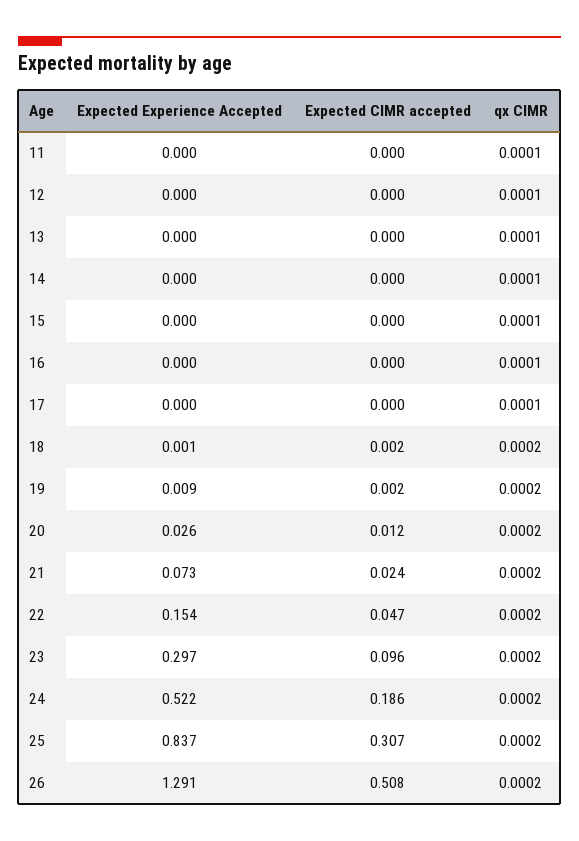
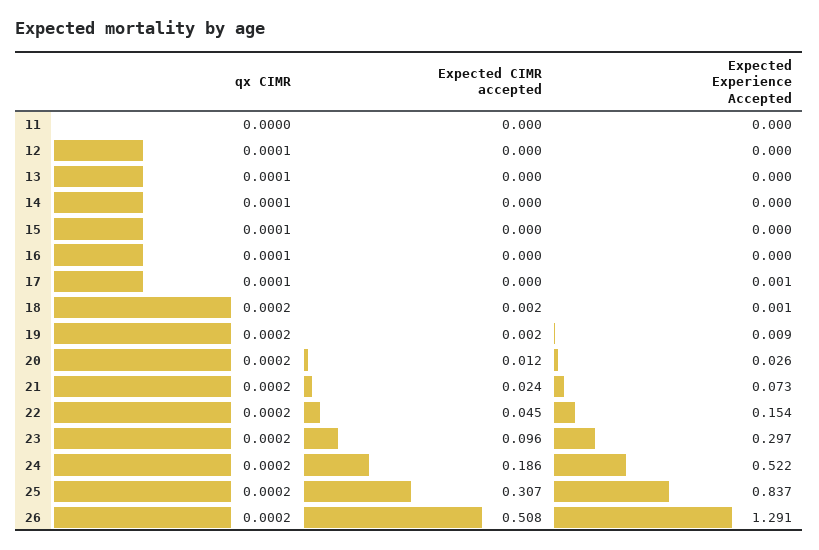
  {
    "Expected Experience Accepted": {
      "11": 0,
      "12": 0,
      "13": 0,
      "14": 0,
      "15": 0,
      "16": 0,
-     "17": 0,
+     "17": 0.001,
      "18": 0.001,
      "19": 0.009,
      "20": 0.026,
      "21": 0.073,
      "22": 0.154,
      "23": 0.297,
      "24": 0.522,
      "25": 0.837,
      "26": 1.291
    },
    "Expected CIMR accepted": {
      "11": 0,
      "12": 0,
      "13": 0,
      "14": 0,
      "15": 0,
      "16": 0,
      "17": 0,
      "18": 0.002,
      "19": 0.002,
      "20": 0.012,
      "21": 0.024,
-     "22": 0.047,
+     "22": 0.045,
      "23": 0.096,
      "24": 0.186,
      "25": 0.307,
      "26": 0.508
    },
    "qx CIMR": {
-     "11": 0.0001,
+     "11": 0,
      "12": 0.0001,
      "13": 0.0001,
      "14": 0.0001,
      "15": 0.0001,
      "16": 0.0001,
      "17": 0.0001,
      "18": 0.0002,
      "19": 0.0002,
      "20": 0.0002,
      "21": 0.0002,
      "22": 0.0002,
      "23": 0.0002,
      "24": 0.0002,
      "25": 0.0002,
      "26": 0.0002
    }
  }

